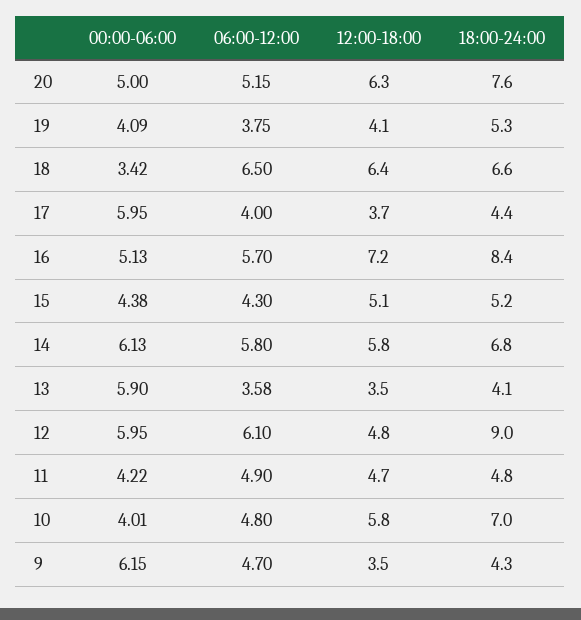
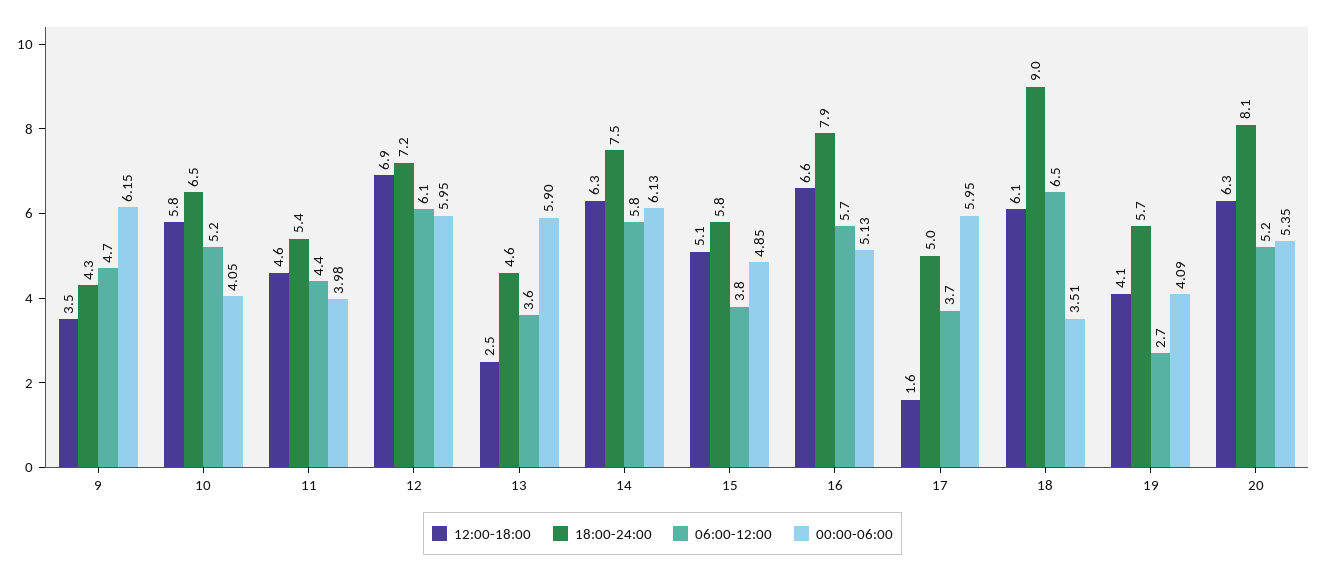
  {
    "00:00-06:00": {
-     "20": 5,
+     "20": 5.35,
      "19": 4.09,
-     "18": 3.42,
+     "18": 3.51,
      "17": 5.95,
      "16": 5.13,
-     "15": 4.38,
+     "15": 4.85,
      "14": 6.13,
      "13": 5.9,
      "12": 5.95,
-     "11": 4.22,
+     "11": 3.98,
-     "10": 4.01,
+     "10": 4.05,
      "9": 6.15
    },
    "06:00-12:00": {
      "20": 5.15,
-     "19": 3.75,
+     "19": 2.7,
      "18": 6.5,
-     "17": 4,
+     "17": 3.7,
      "16": 5.7,
-     "15": 4.3,
+     "15": 3.8,
      "14": 5.8,
      "13": 3.58,
      "12": 6.1,
-     "11": 4.9,
+     "11": 4.4,
-     "10": 4.8,
+     "10": 5.2,
      "9": 4.7
    },
    "12:00-18:00": {
      "20": 6.3,
      "19": 4.1,
-     "18": 6.4,
+     "18": 6.1,
-     "17": 3.7,
+     "17": 1.6,
-     "16": 7.2,
+     "16": 6.6,
      "15": 5.1,
-     "14": 5.8,
+     "14": 6.3,
-     "13": 3.5,
+     "13": 2.5,
-     "12": 4.8,
+     "12": 6.9,
-     "11": 4.7,
+     "11": 4.6,
      "10": 5.8,
      "9": 3.5
    },
    "18:00-24:00": {
-     "20": 7.6,
+     "20": 8.1,
-     "19": 5.3,
+     "19": 5.7,
-     "18": 6.6,
+     "18": 9,
-     "17": 4.4,
+     "17": 5,
-     "16": 8.4,
+     "16": 7.9,
-     "15": 5.2,
+     "15": 5.8,
-     "14": 6.8,
+     "14": 7.5,
-     "13": 4.1,
+     "13": 4.6,
-     "12": 9,
+     "12": 7.2,
-     "11": 4.8,
+     "11": 5.4,
-     "10": 7,
+     "10": 6.5,
      "9": 4.3
    }
  }

